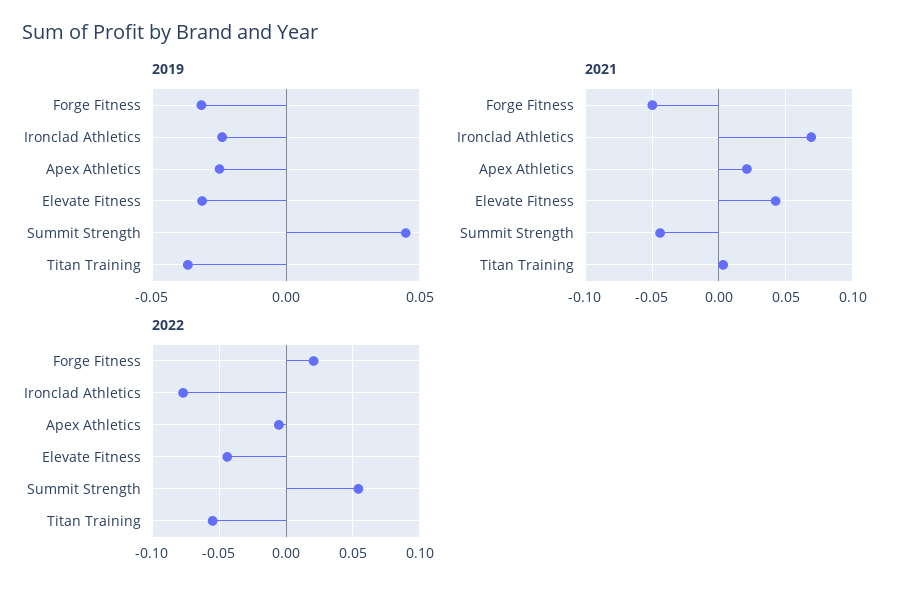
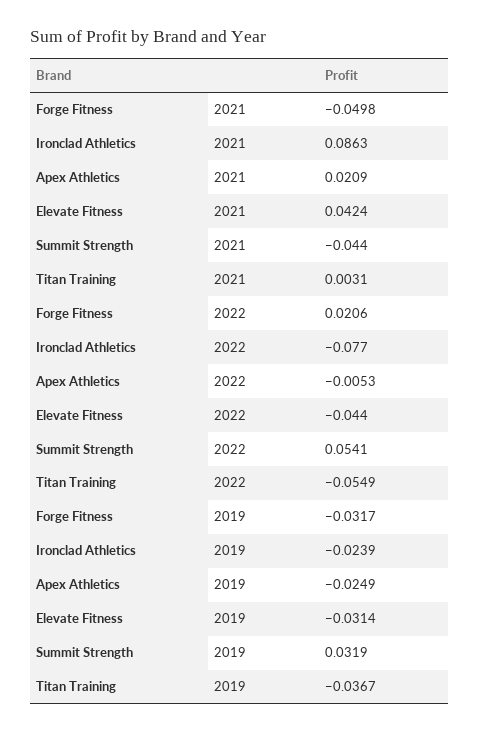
  {
    "2019": {
      "Forge Fitness": -0.0317,
      "Ironclad Athletics": -0.0239,
      "Apex Athletics": -0.0249,
      "Elevate Fitness": -0.0314,
-     "Summit Strength": 0.045,
+     "Summit Strength": 0.0319,
      "Titan Training": -0.0367
    },
    "2021": {
      "Forge Fitness": -0.0498,
-     "Ironclad Athletics": 0.07,
+     "Ironclad Athletics": 0.0863,
      "Apex Athletics": 0.0209,
      "Elevate Fitness": 0.0424,
      "Summit Strength": -0.044,
      "Titan Training": 0.0031
    },
    "2022": {
      "Forge Fitness": 0.0206,
      "Ironclad Athletics": -0.077,
      "Apex Athletics": -0.0053,
      "Elevate Fitness": -0.044,
      "Summit Strength": 0.0541,
      "Titan Training": -0.0549
    }
  }

